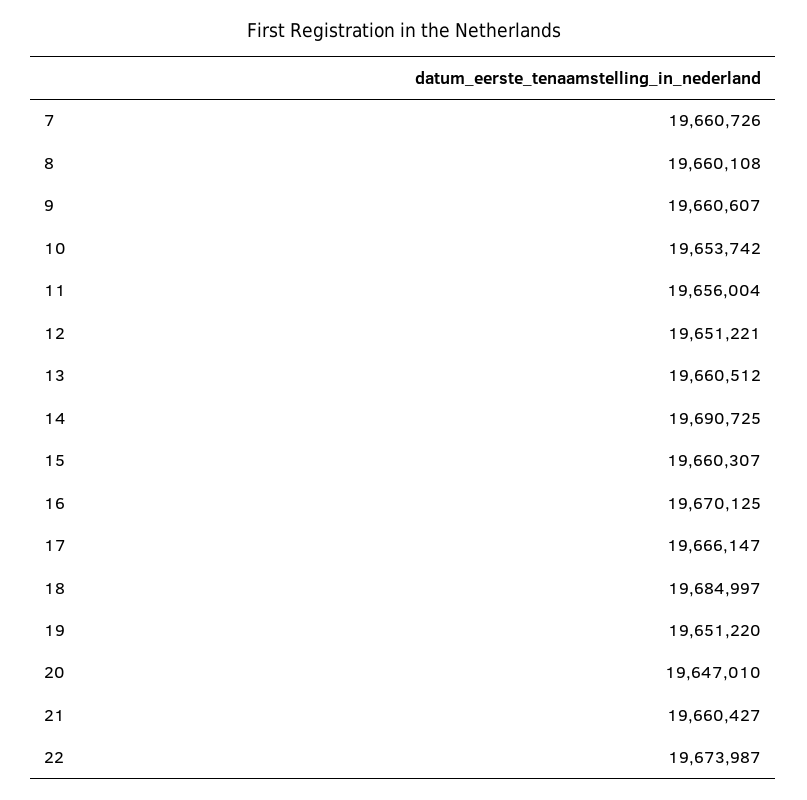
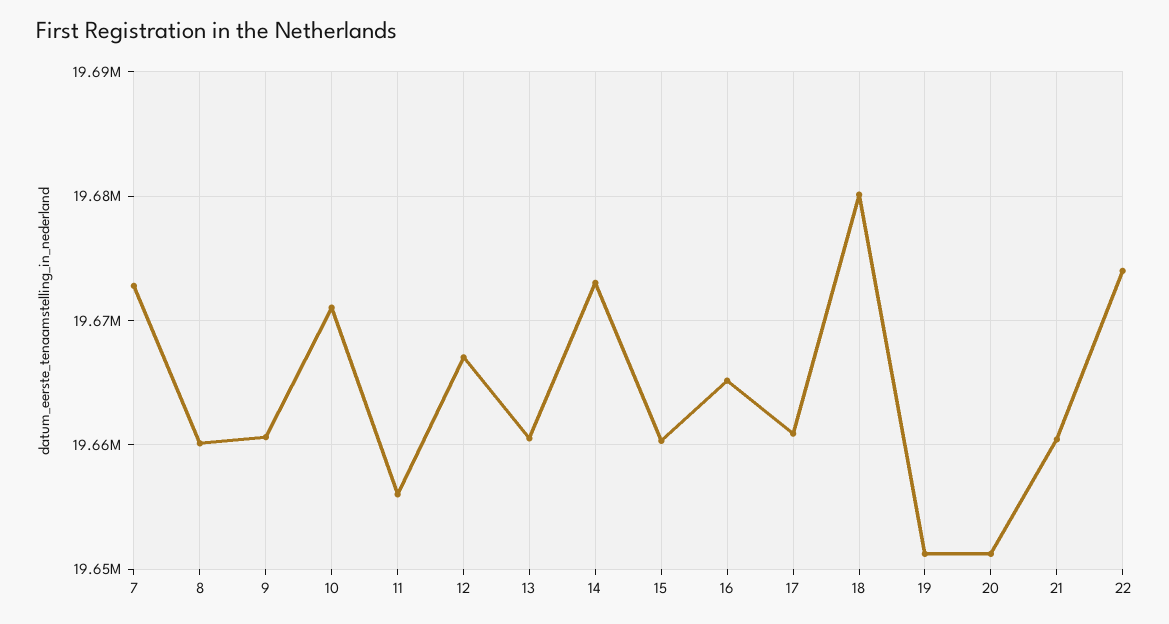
  {
-   "7": 19660726,
+   "7": 19673000,
    "8": 19660108,
    "9": 19660607,
-   "10": 19653742,
+   "10": 19671000,
    "11": 19656004,
-   "12": 19651221,
+   "12": 19667000,
    "13": 19660512,
-   "14": 19690725,
+   "14": 19673000,
    "15": 19660307,
-   "16": 19670125,
+   "16": 19665000,
-   "17": 19666147,
+   "17": 19661000,
-   "18": 19684997,
+   "18": 19680000,
    "19": 19651220,
-   "20": 19647010,
+   "20": 19651000,
    "21": 19660427,
    "22": 19673987
  }

